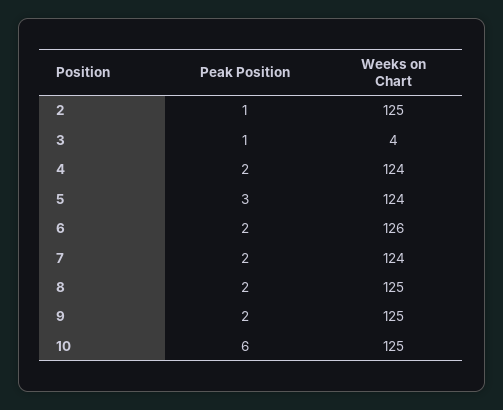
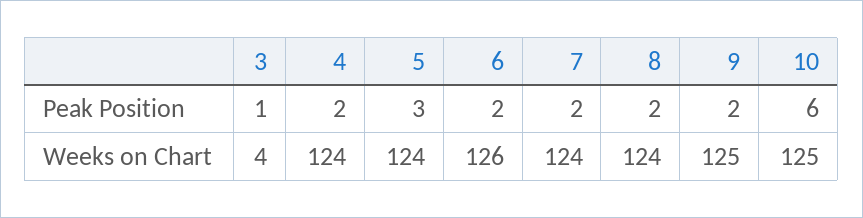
  {
    "Peak Position": {
-     "2": 1,
      "3": 1,
      "4": 2,
      "5": 3,
      "6": 2,
      "7": 2,
      "8": 2,
      "9": 2,
      "10": 6
    },
    "Weeks on Chart": {
-     "2": 125,
      "3": 4,
      "4": 124,
      "5": 124,
      "6": 126,
      "7": 124,
-     "8": 125,
+     "8": 124,
      "9": 125,
      "10": 125
    }
  }

